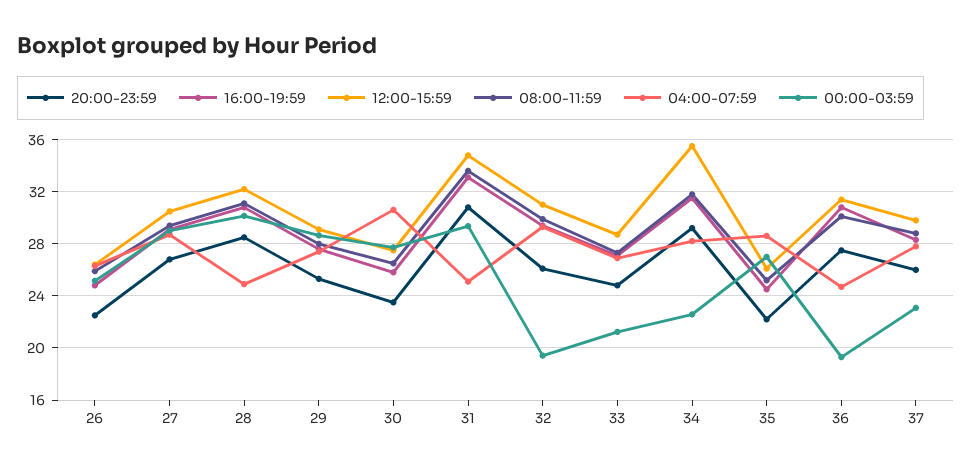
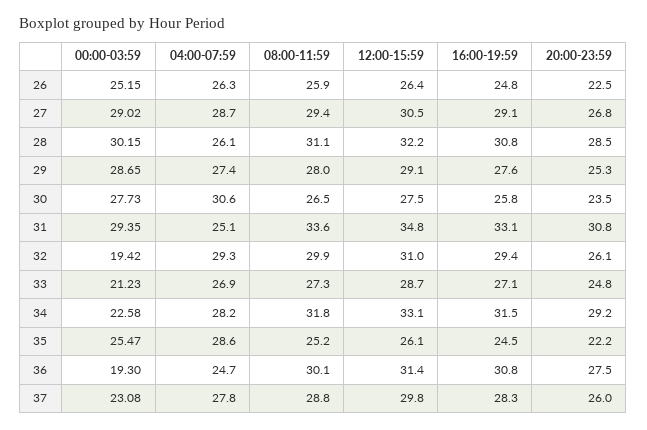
  {
    "20:00-23:59": {
      "26": 22.5,
      "27": 26.8,
      "28": 28.5,
      "29": 25.3,
      "30": 23.5,
      "31": 30.8,
      "32": 26.1,
      "33": 24.8,
      "34": 29.2,
      "35": 22.2,
      "36": 27.5,
      "37": 26
    },
    "16:00-19:59": {
      "26": 24.8,
      "27": 29.1,
      "28": 30.8,
      "29": 27.6,
      "30": 25.8,
      "31": 33.1,
      "32": 29.4,
      "33": 27.1,
      "34": 31.5,
      "35": 24.5,
      "36": 30.8,
      "37": 28.3
    },
    "12:00-15:59": {
      "26": 26.4,
      "27": 30.5,
      "28": 32.2,
      "29": 29.1,
      "30": 27.5,
      "31": 34.8,
      "32": 31,
      "33": 28.7,
-     "34": 35.5,
+     "34": 33.1,
      "35": 26.1,
      "36": 31.4,
      "37": 29.8
    },
    "08:00-11:59": {
      "26": 25.9,
      "27": 29.4,
      "28": 31.1,
      "29": 28,
      "30": 26.5,
      "31": 33.6,
      "32": 29.9,
      "33": 27.3,
      "34": 31.8,
      "35": 25.2,
      "36": 30.1,
      "37": 28.8
    },
    "04:00-07:59": {
      "26": 26.3,
      "27": 28.7,
-     "28": 25,
+     "28": 26.1,
      "29": 27.4,
      "30": 30.6,
      "31": 25.1,
      "32": 29.3,
      "33": 26.9,
      "34": 28.2,
      "35": 28.6,
      "36": 24.7,
      "37": 27.8
    },
    "00:00-03:59": {
      "26": 25.15,
      "27": 29.02,
      "28": 30.15,
      "29": 28.65,
      "30": 27.73,
      "31": 29.35,
      "32": 19.42,
      "33": 21.23,
      "34": 22.58,
-     "35": 27,
+     "35": 25.47,
      "36": 19.3,
      "37": 23.08
    }
  }

